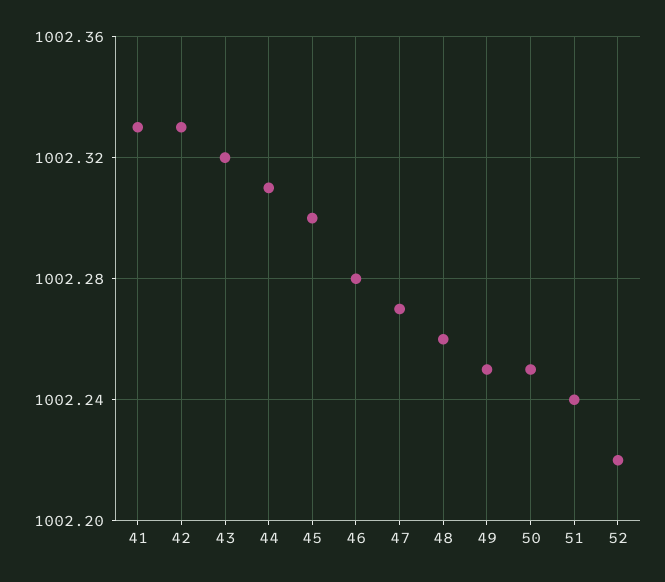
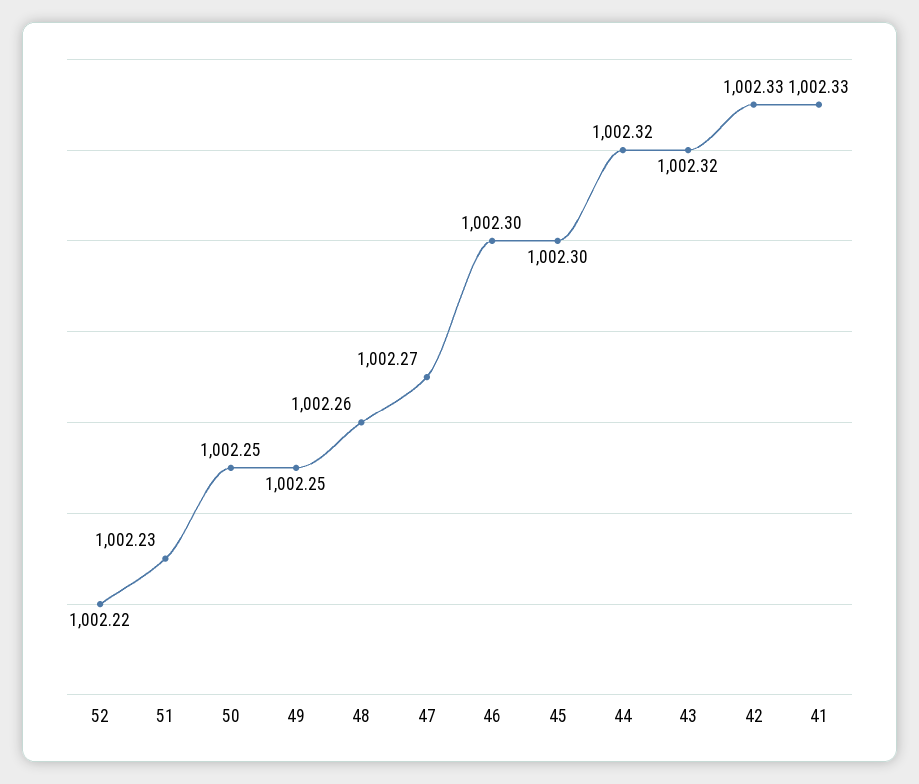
  {
    "41": 1002.33,
    "42": 1002.33,
    "43": 1002.32,
-   "44": 1002.31,
+   "44": 1002.32,
    "45": 1002.3,
-   "46": 1002.28,
+   "46": 1002.3,
    "47": 1002.27,
    "48": 1002.26,
    "49": 1002.25,
    "50": 1002.25,
-   "51": 1002.24,
+   "51": 1002.23,
    "52": 1002.22
  }

